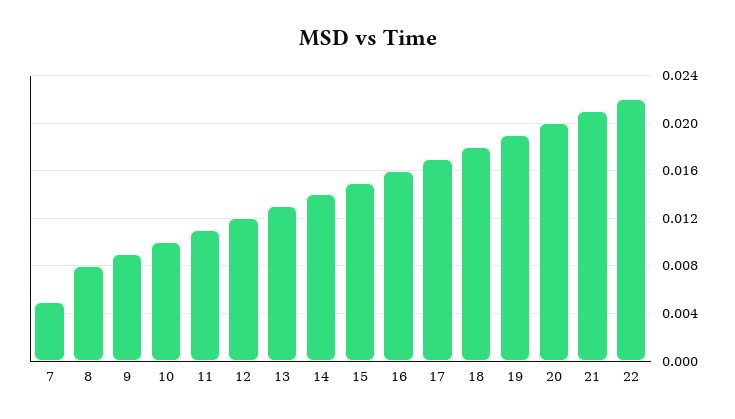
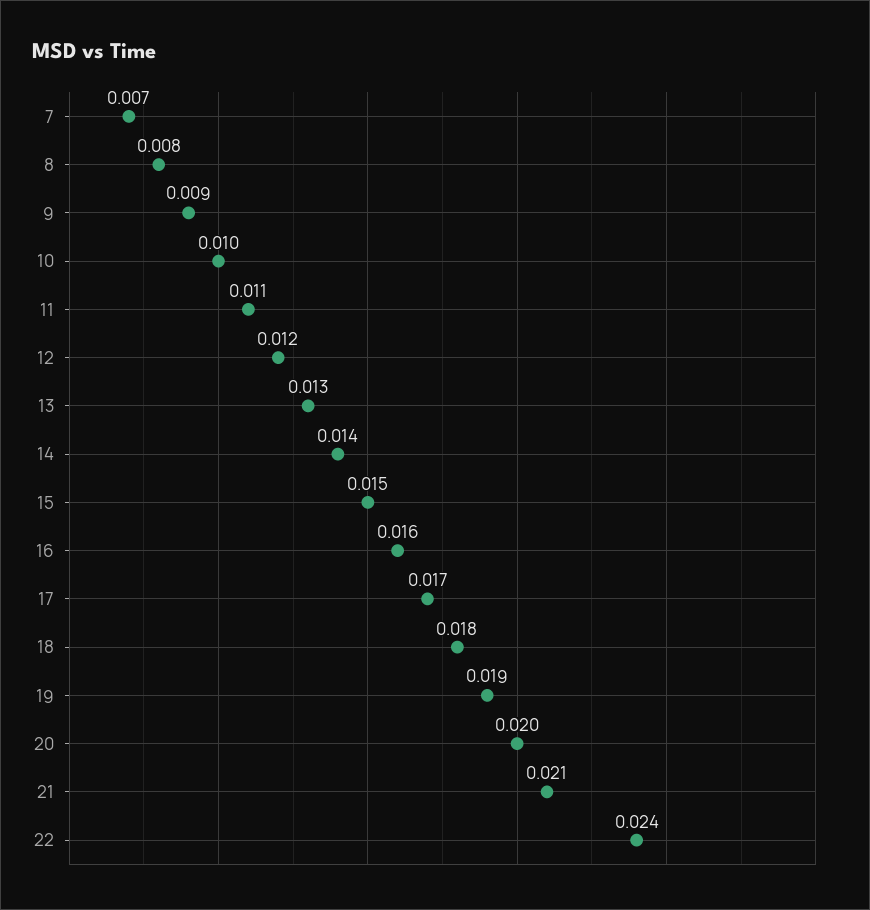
  {
-   "7": 0.005,
+   "7": 0.007,
    "8": 0.008,
    "9": 0.009,
    "10": 0.01,
    "11": 0.011,
    "12": 0.012,
    "13": 0.013,
    "14": 0.014,
    "15": 0.015,
    "16": 0.016,
    "17": 0.017,
    "18": 0.018,
    "19": 0.019,
    "20": 0.02,
    "21": 0.021,
-   "22": 0.022
+   "22": 0.024
  }

